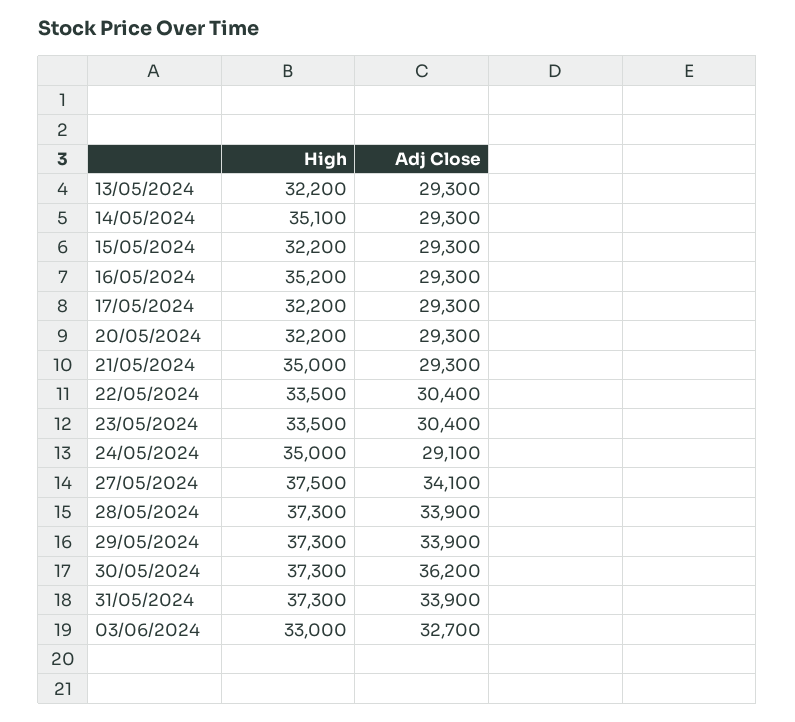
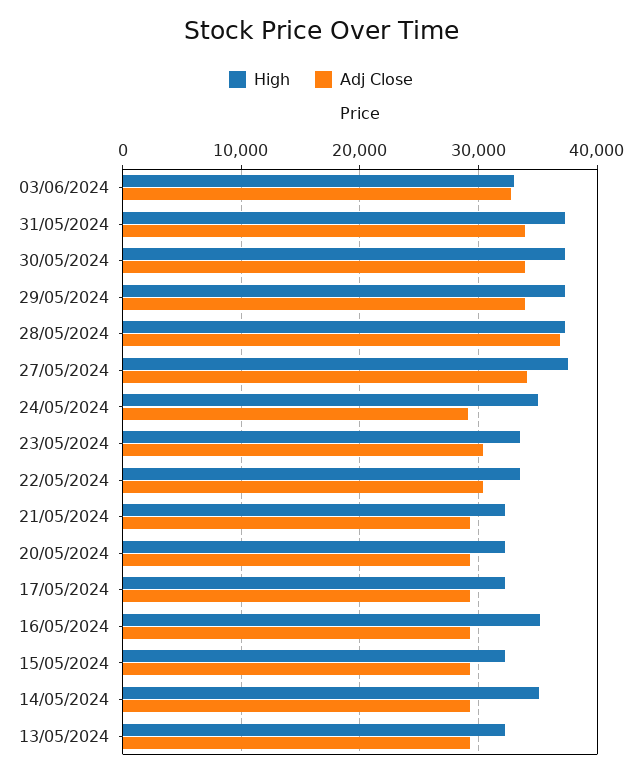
  {
    "High": {
      "13/05/2024": 32200,
      "14/05/2024": 35100,
      "15/05/2024": 32200,
      "16/05/2024": 35200,
      "17/05/2024": 32200,
      "20/05/2024": 32200,
-     "21/05/2024": 35000,
+     "21/05/2024": 32000,
      "22/05/2024": 33500,
      "23/05/2024": 33500,
      "24/05/2024": 35000,
      "27/05/2024": 37500,
      "28/05/2024": 37300,
      "29/05/2024": 37300,
      "30/05/2024": 37300,
      "31/05/2024": 37300,
      "03/06/2024": 33000
    },
    "Adj Close": {
      "13/05/2024": 29300,
      "14/05/2024": 29300,
      "15/05/2024": 29300,
      "16/05/2024": 29300,
      "17/05/2024": 29300,
      "20/05/2024": 29300,
      "21/05/2024": 29300,
      "22/05/2024": 30400,
      "23/05/2024": 30400,
      "24/05/2024": 29100,
      "27/05/2024": 34100,
-     "28/05/2024": 33900,
+     "28/05/2024": 37000,
      "29/05/2024": 33900,
-     "30/05/2024": 36200,
+     "30/05/2024": 34000,
      "31/05/2024": 33900,
      "03/06/2024": 32700
    }
  }

